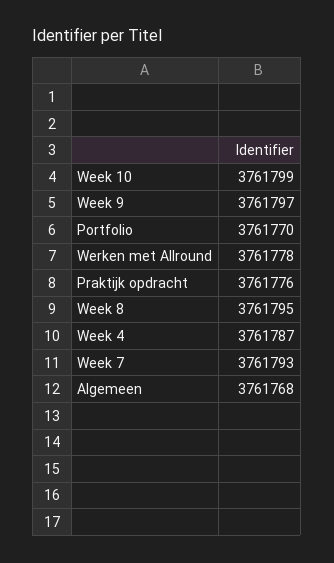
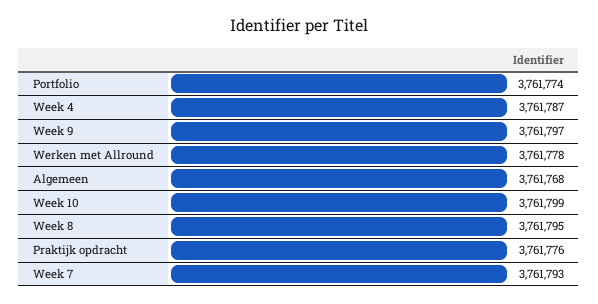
  {
    "Week 10": 3761799,
    "Week 9": 3761797,
-   "Portfolio": 3761770,
+   "Portfolio": 3761774,
    "Werken met Allround": 3761778,
    "Praktijk opdracht": 3761776,
    "Week 8": 3761795,
    "Week 4": 3761787,
    "Week 7": 3761793,
    "Algemeen": 3761768
  }

